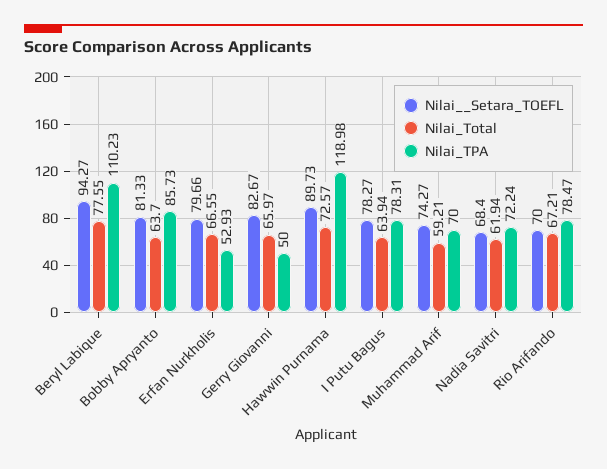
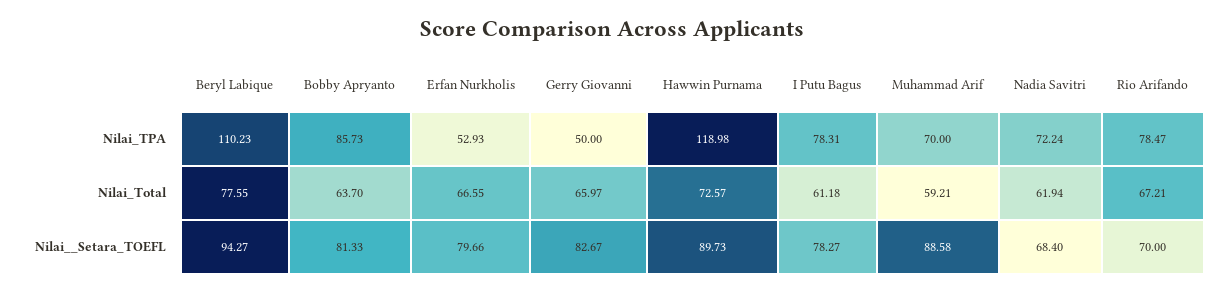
  {
    "Nilai__Setara_TOEFL": {
      "Beryl Labique": 94.27,
      "Bobby Apryanto": 81.33,
      "Erfan Nurkholis": 79.66,
      "Gerry Giovanni": 82.67,
      "Hawwin Purnama": 89.73,
      "I Putu Bagus": 78.27,
-     "Muhammad Arif": 74.27,
+     "Muhammad Arif": 88.58,
      "Nadia Savitri": 68.4,
      "Rio Arifando": 70
    },
    "Nilai_Total": {
      "Beryl Labique": 77.55,
      "Bobby Apryanto": 63.7,
      "Erfan Nurkholis": 66.55,
      "Gerry Giovanni": 65.97,
      "Hawwin Purnama": 72.57,
-     "I Putu Bagus": 63.94,
+     "I Putu Bagus": 61.18,
      "Muhammad Arif": 59.21,
      "Nadia Savitri": 61.94,
      "Rio Arifando": 67.21
    },
    "Nilai_TPA": {
      "Beryl Labique": 110.23,
      "Bobby Apryanto": 85.73,
      "Erfan Nurkholis": 52.93,
      "Gerry Giovanni": 50,
      "Hawwin Purnama": 118.98,
      "I Putu Bagus": 78.31,
      "Muhammad Arif": 70,
      "Nadia Savitri": 72.24,
      "Rio Arifando": 78.47
    }
  }

